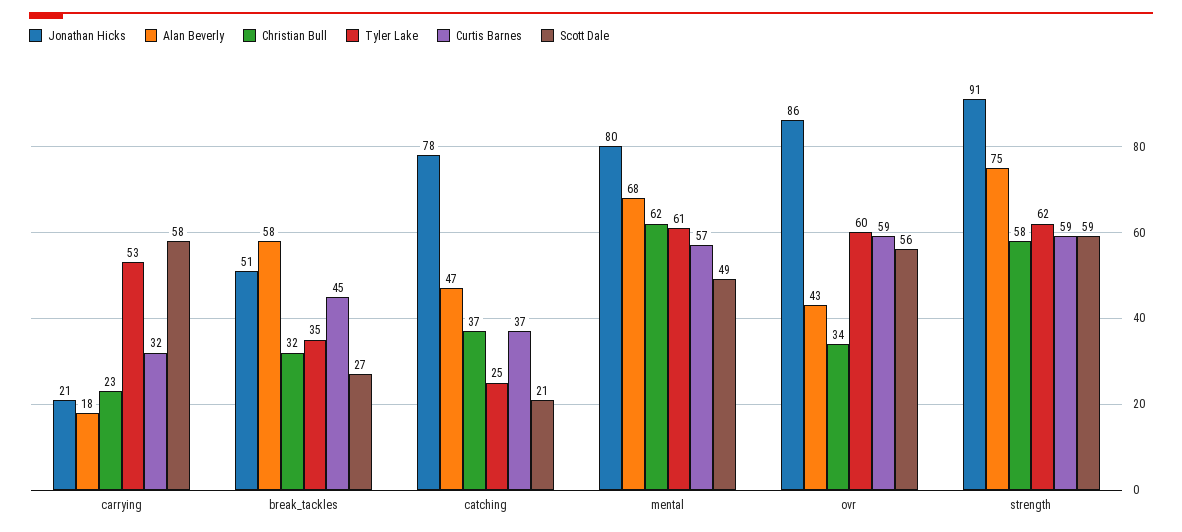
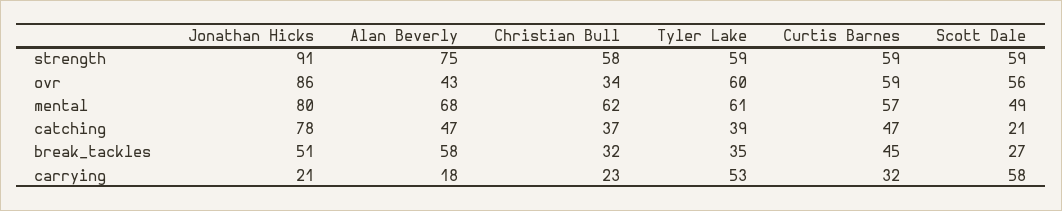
  {
    "Jonathan Hicks": {
      "carrying": 21,
      "break_tackles": 51,
      "catching": 78,
      "mental": 80,
      "ovr": 86,
      "strength": 91
    },
    "Alan Beverly": {
      "carrying": 18,
      "break_tackles": 58,
      "catching": 47,
      "mental": 68,
      "ovr": 43,
      "strength": 75
    },
    "Christian Bull": {
      "carrying": 23,
      "break_tackles": 32,
      "catching": 37,
      "mental": 62,
      "ovr": 34,
      "strength": 58
    },
    "Tyler Lake": {
      "carrying": 53,
      "break_tackles": 35,
-     "catching": 25,
+     "catching": 39,
      "mental": 61,
      "ovr": 60,
-     "strength": 62
+     "strength": 59
    },
    "Curtis Barnes": {
      "carrying": 32,
      "break_tackles": 45,
-     "catching": 37,
+     "catching": 47,
      "mental": 57,
      "ovr": 59,
      "strength": 59
    },
    "Scott Dale": {
      "carrying": 58,
      "break_tackles": 27,
      "catching": 21,
      "mental": 49,
      "ovr": 56,
      "strength": 59
    }
  }

